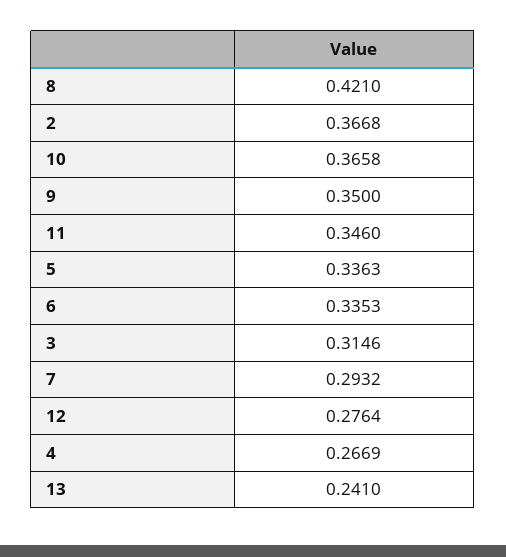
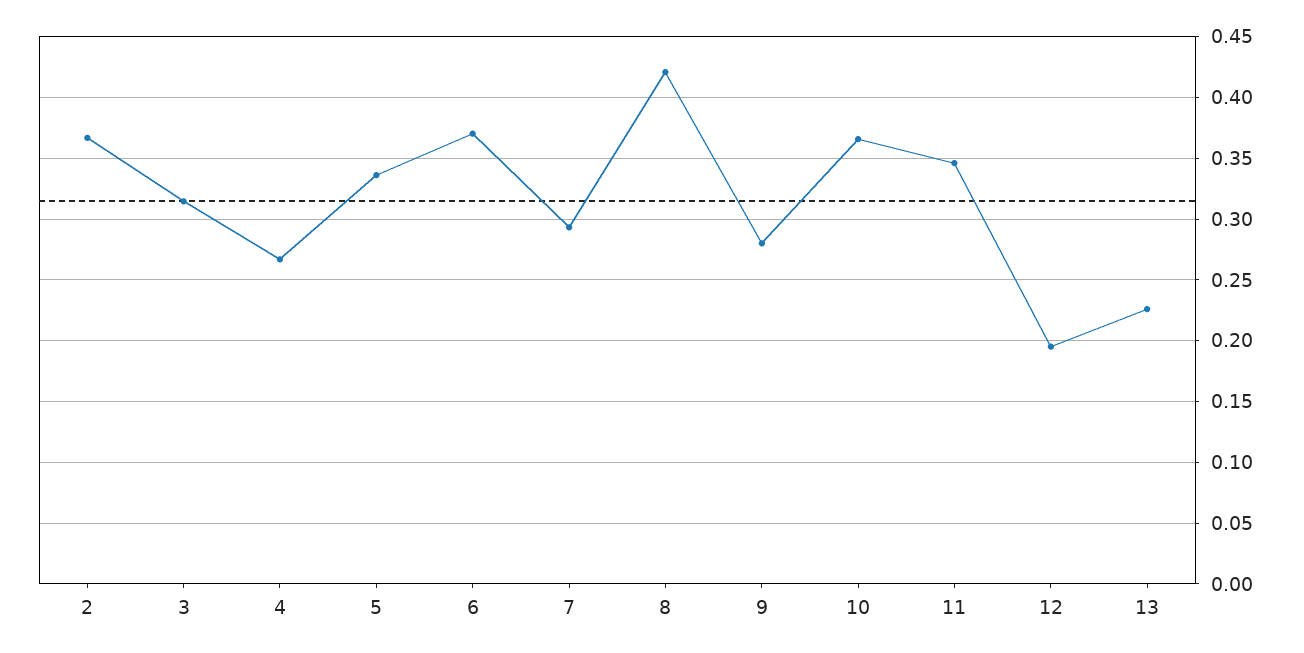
  {
    "8": 0.421,
    "2": 0.3668,
    "10": 0.3658,
-   "9": 0.35,
+   "9": 0.28,
    "11": 0.346,
    "5": 0.3363,
-   "6": 0.3353,
+   "6": 0.37,
    "3": 0.3146,
    "7": 0.2932,
-   "12": 0.2764,
+   "12": 0.195,
    "4": 0.2669,
-   "13": 0.241
+   "13": 0.225
  }

